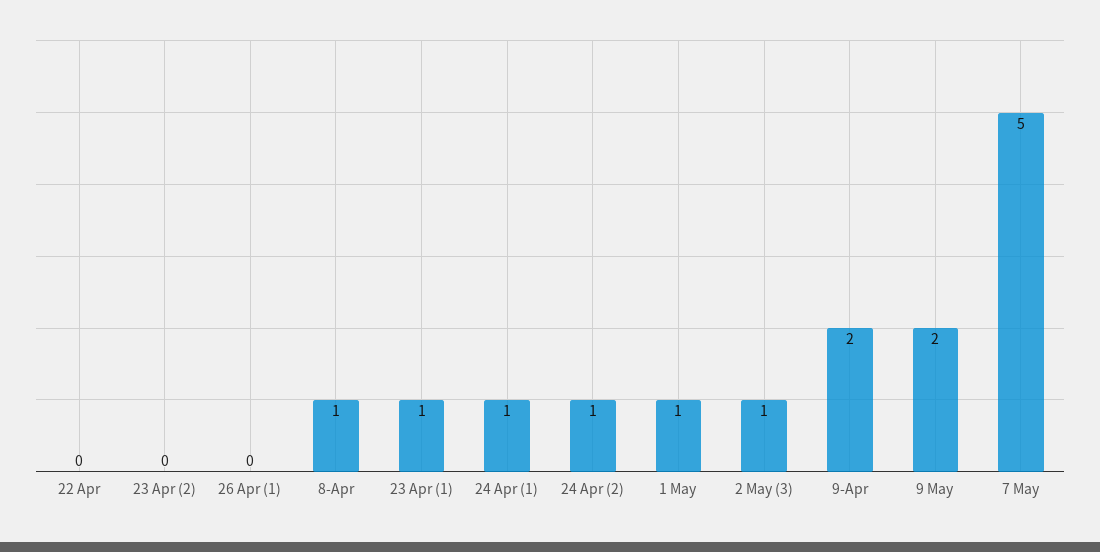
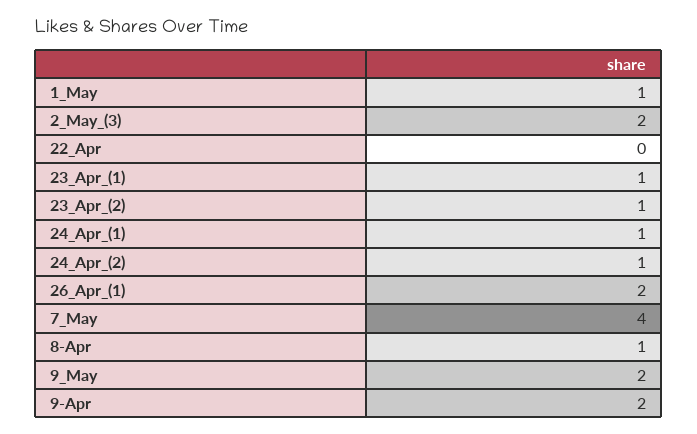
  {
    "22 Apr": 0,
-   "23 Apr (2)": 0,
+   "23 Apr (2)": 1,
-   "26 Apr (1)": 0,
+   "26 Apr (1)": 2,
    "8-Apr": 1,
    "23 Apr (1)": 1,
    "24 Apr (1)": 1,
    "24 Apr (2)": 1,
    "1 May": 1,
-   "2 May (3)": 1,
+   "2 May (3)": 2,
    "9-Apr": 2,
    "9 May": 2,
-   "7 May": 5
+   "7 May": 4
  }

